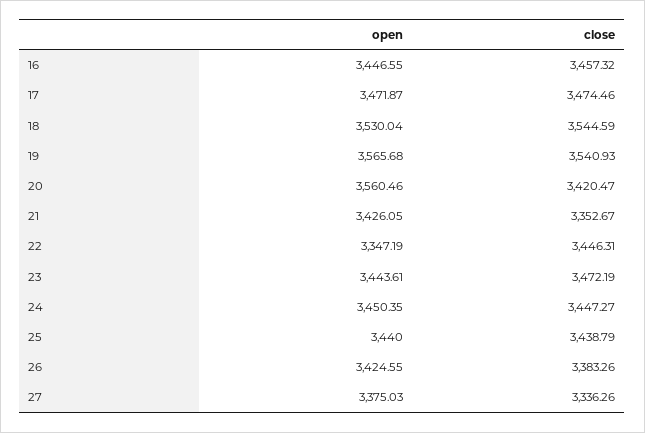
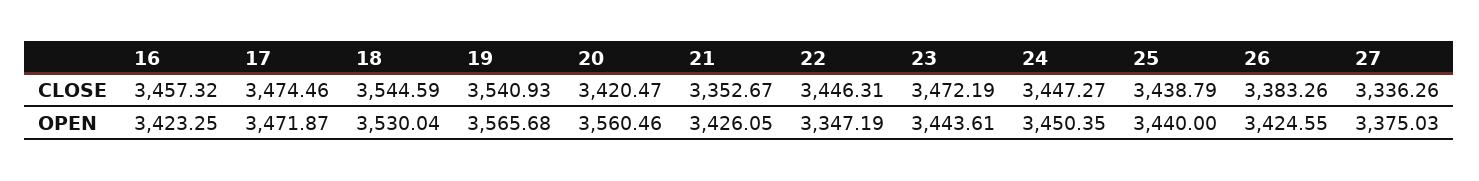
  {
    "open": {
-     "16": 3446.55,
+     "16": 3423.25,
      "17": 3471.87,
      "18": 3530.04,
      "19": 3565.68,
      "20": 3560.46,
      "21": 3426.05,
      "22": 3347.19,
      "23": 3443.61,
      "24": 3450.35,
      "25": 3440,
      "26": 3424.55,
      "27": 3375.03
    },
    "close": {
      "16": 3457.32,
      "17": 3474.46,
      "18": 3544.59,
      "19": 3540.93,
      "20": 3420.47,
      "21": 3352.67,
      "22": 3446.31,
      "23": 3472.19,
      "24": 3447.27,
      "25": 3438.79,
      "26": 3383.26,
      "27": 3336.26
    }
  }

